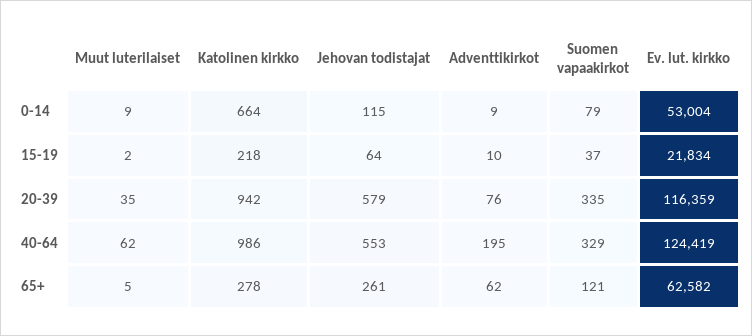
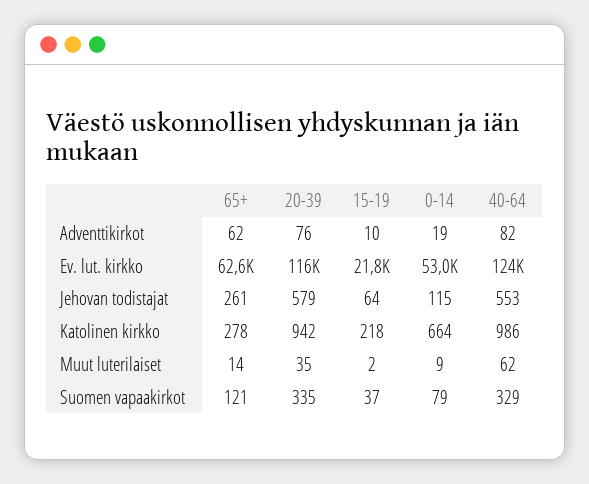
  {
    "Muut luterilaiset": {
      "0-14": 9,
      "15-19": 2,
      "20-39": 35,
      "40-64": 62,
-     "65+": 5
+     "65+": 14
    },
    "Katolinen kirkko": {
      "0-14": 664,
      "15-19": 218,
      "20-39": 942,
      "40-64": 986,
      "65+": 278
    },
    "Jehovan todistajat": {
      "0-14": 115,
      "15-19": 64,
      "20-39": 579,
      "40-64": 553,
      "65+": 261
    },
    "Adventtikirkot": {
-     "0-14": 9,
+     "0-14": 19,
      "15-19": 10,
      "20-39": 76,
-     "40-64": 195,
+     "40-64": 82,
      "65+": 62
    },
    "Suomen vapaakirkot": {
      "0-14": 79,
      "15-19": 37,
      "20-39": 335,
      "40-64": 329,
      "65+": 121
    },
    "Ev. lut. kirkko": {
      "0-14": 53004,
      "15-19": 21834,
      "20-39": 116359,
      "40-64": 124419,
      "65+": 62582
    }
  }

